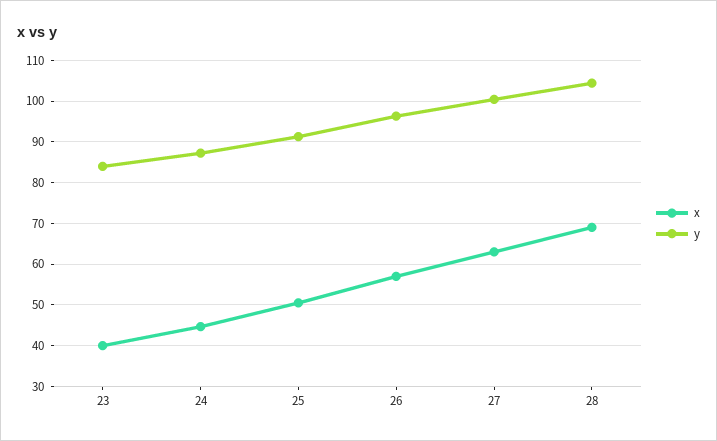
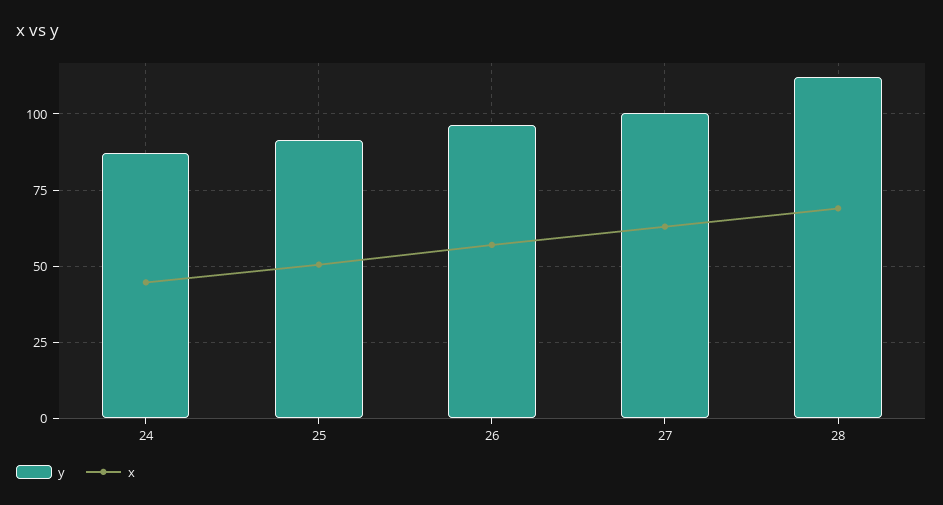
  {
    "x": {
-     "23": 40,
      "24": 44,
      "25": 50,
      "26": 58,
      "27": 64,
      "28": 70
    },
    "y": {
-     "23": 84,
      "24": 88,
      "25": 92,
      "26": 96,
      "27": 100,
-     "28": 104
+     "28": 112.5
    }
  }

